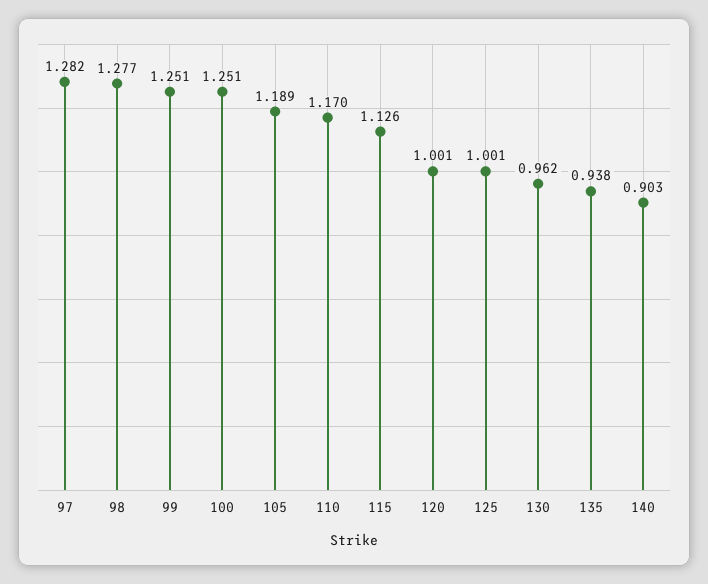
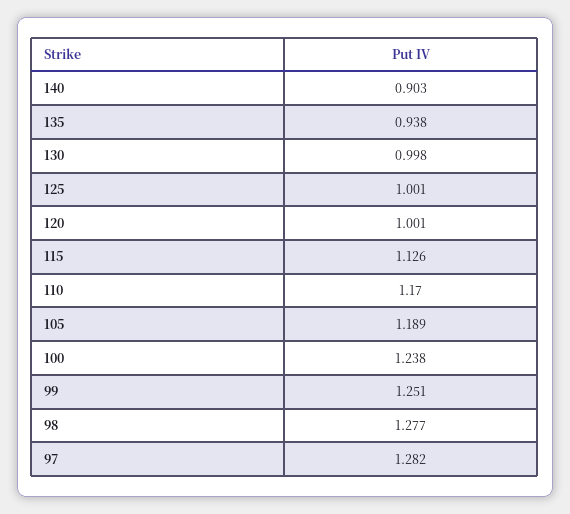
  {
    "97": 1.282,
    "98": 1.277,
    "99": 1.251,
-   "100": 1.251,
+   "100": 1.238,
    "105": 1.189,
    "110": 1.17,
    "115": 1.126,
    "120": 1.001,
    "125": 1.001,
-   "130": 0.962,
+   "130": 0.998,
    "135": 0.938,
    "140": 0.903
  }

